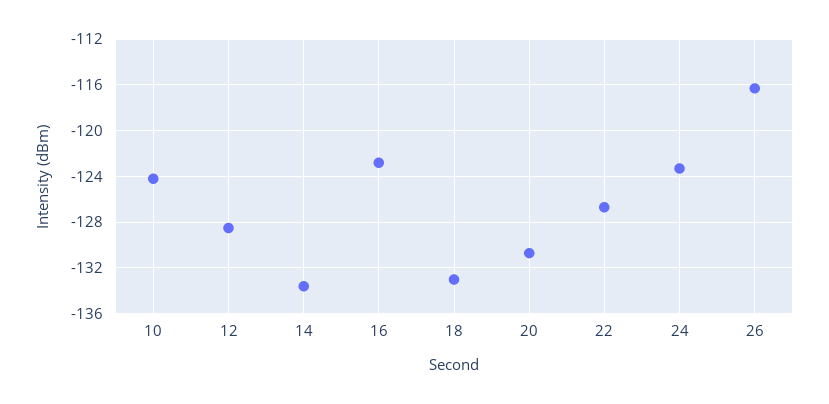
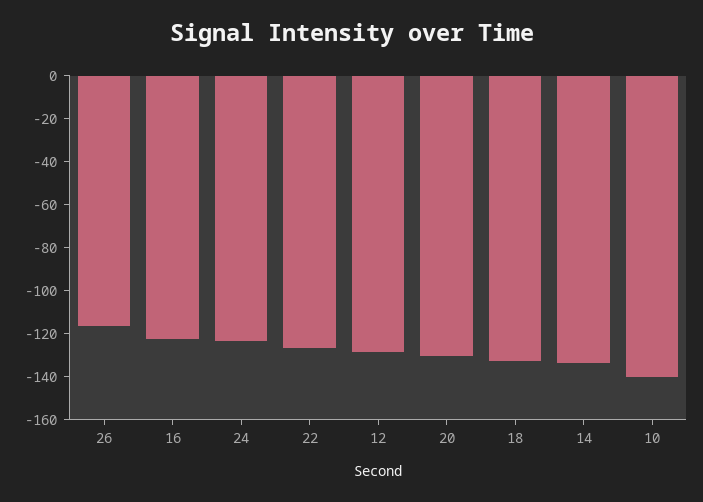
  {
-   "10": -124,
+   "10": -140,
    "12": -129,
    "14": -134,
    "16": -123,
    "18": -133,
    "20": -131,
    "22": -127,
    "24": -123,
    "26": -116
  }

